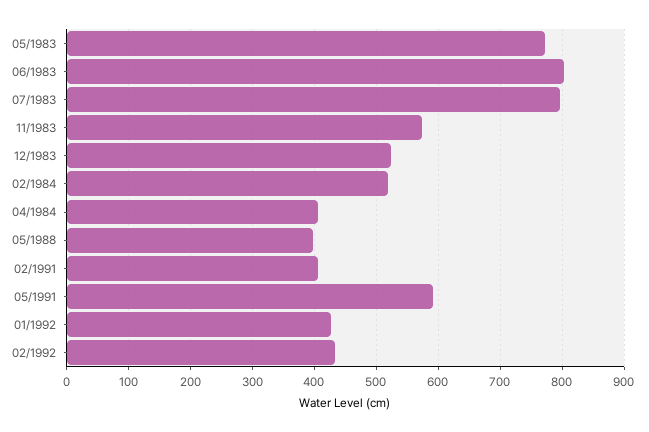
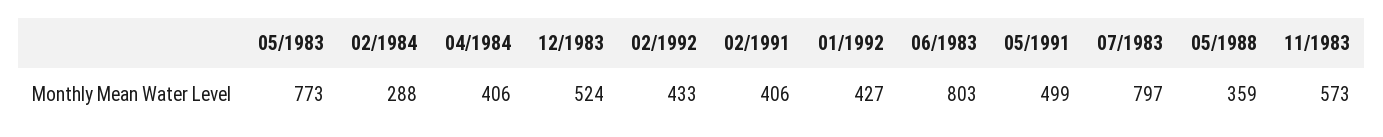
  {
    "05/1983": 773,
    "06/1983": 803,
    "07/1983": 797,
    "11/1983": 573,
    "12/1983": 524,
-   "02/1984": 520,
+   "02/1984": 288,
    "04/1984": 406,
-   "05/1988": 400,
+   "05/1988": 359,
    "02/1991": 406,
-   "05/1991": 590,
+   "05/1991": 499,
    "01/1992": 427,
    "02/1992": 433
  }

